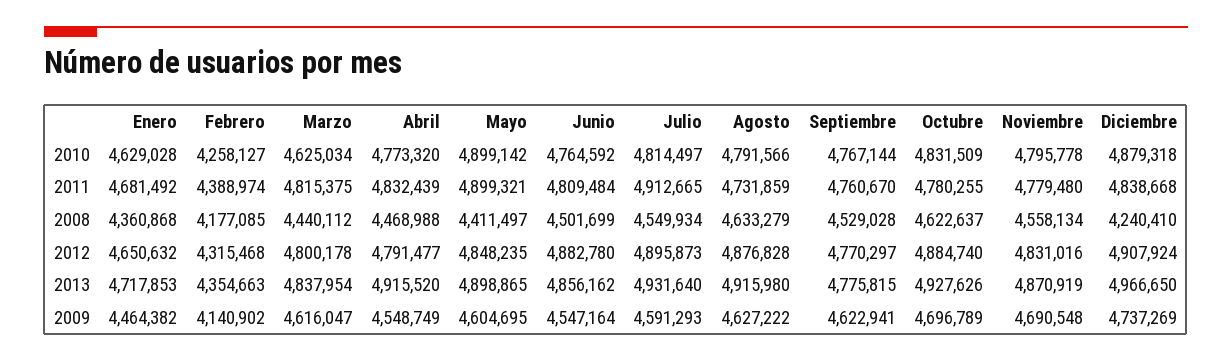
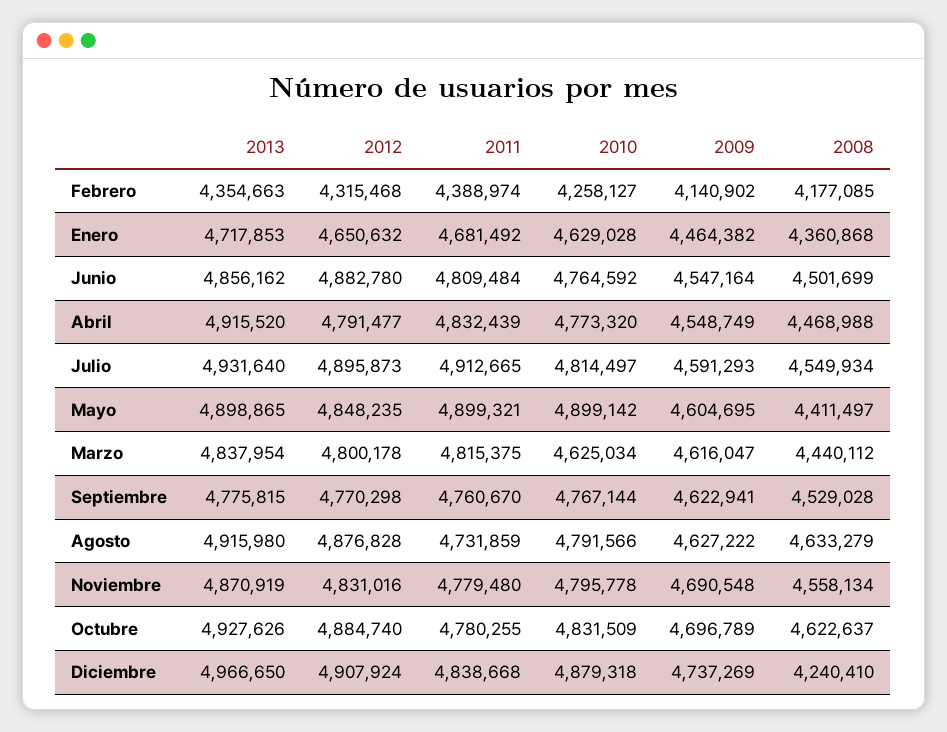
  {
    "Enero": {
      "2010": 4629028,
      "2011": 4681492,
      "2008": 4360868,
      "2012": 4650632,
      "2013": 4717853,
      "2009": 4464382
    },
    "Febrero": {
      "2010": 4258127,
      "2011": 4388974,
      "2008": 4177085,
      "2012": 4315468,
      "2013": 4354663,
      "2009": 4140902
    },
    "Marzo": {
      "2010": 4625034,
      "2011": 4815375,
      "2008": 4440112,
      "2012": 4800178,
      "2013": 4837954,
      "2009": 4616047
    },
    "Abril": {
      "2010": 4773320,
      "2011": 4832439,
      "2008": 4468988,
      "2012": 4791477,
      "2013": 4915520,
      "2009": 4548749
    },
    "Mayo": {
      "2010": 4899142,
      "2011": 4899321,
      "2008": 4411497,
      "2012": 4848235,
      "2013": 4898865,
      "2009": 4604695
    },
    "Junio": {
      "2010": 4764592,
      "2011": 4809484,
      "2008": 4501699,
      "2012": 4882780,
      "2013": 4856162,
      "2009": 4547164
    },
    "Julio": {
      "2010": 4814497,
      "2011": 4912665,
      "2008": 4549934,
      "2012": 4895873,
      "2013": 4931640,
      "2009": 4591293
    },
    "Agosto": {
      "2010": 4791566,
      "2011": 4731859,
      "2008": 4633279,
      "2012": 4876828,
      "2013": 4915980,
      "2009": 4627222
    },
    "Septiembre": {
      "2010": 4767144,
      "2011": 4760670,
      "2008": 4529028,
-     "2012": 4770297,
+     "2012": 4770298,
      "2013": 4775815,
      "2009": 4622941
    },
    "Octubre": {
      "2010": 4831509,
      "2011": 4780255,
      "2008": 4622637,
      "2012": 4884740,
      "2013": 4927626,
      "2009": 4696789
    },
    "Noviembre": {
      "2010": 4795778,
      "2011": 4779480,
      "2008": 4558134,
      "2012": 4831016,
      "2013": 4870919,
      "2009": 4690548
    },
    "Diciembre": {
      "2010": 4879318,
      "2011": 4838668,
      "2008": 4240410,
      "2012": 4907924,
      "2013": 4966650,
      "2009": 4737269
    }
  }

